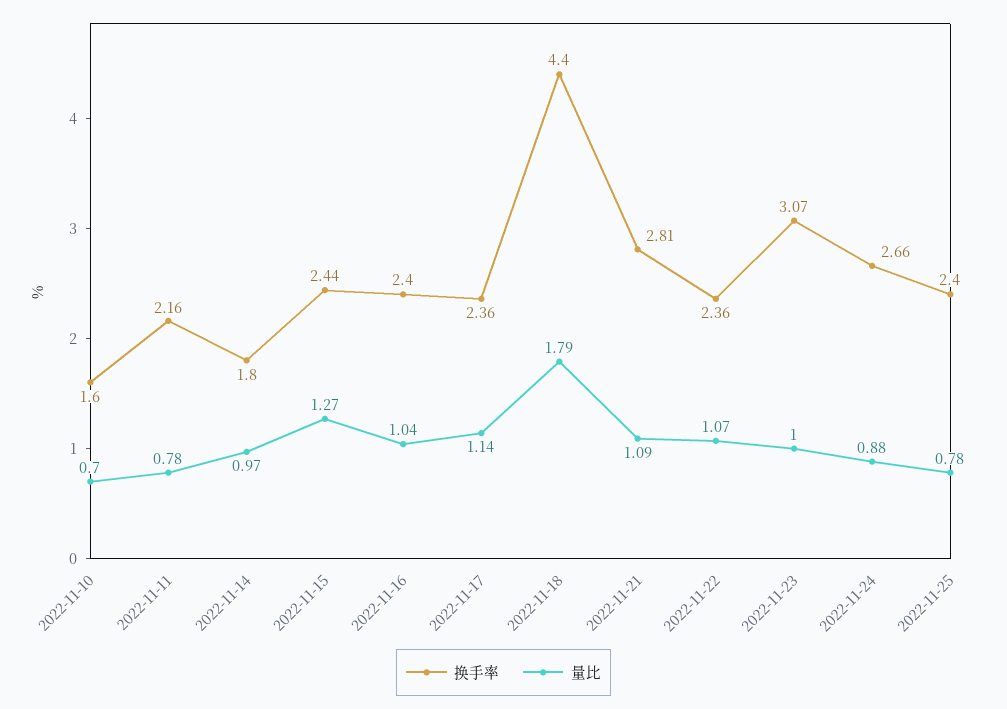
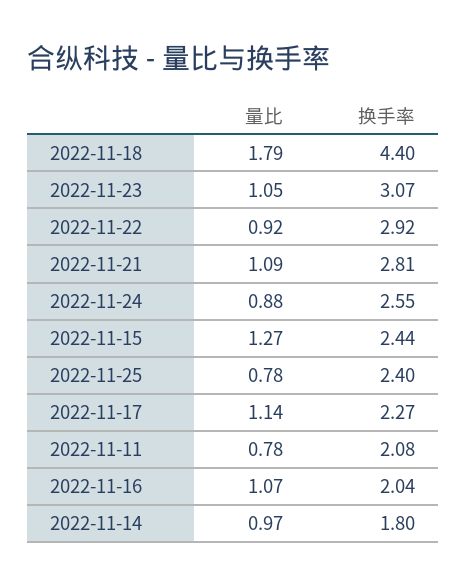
  {
    "换手率": {
-     "2022-11-10": 1.6,
-     "2022-11-11": 2.16,
+     "2022-11-11": 2.08,
      "2022-11-14": 1.8,
      "2022-11-15": 2.44,
-     "2022-11-16": 2.4,
+     "2022-11-16": 2.04,
-     "2022-11-17": 2.36,
+     "2022-11-17": 2.27,
      "2022-11-18": 4.4,
      "2022-11-21": 2.81,
-     "2022-11-22": 2.36,
+     "2022-11-22": 2.92,
      "2022-11-23": 3.07,
-     "2022-11-24": 2.66,
+     "2022-11-24": 2.55,
      "2022-11-25": 2.4
    },
    "量比": {
-     "2022-11-10": 0.7,
      "2022-11-11": 0.78,
      "2022-11-14": 0.97,
      "2022-11-15": 1.27,
-     "2022-11-16": 1.04,
+     "2022-11-16": 1.07,
      "2022-11-17": 1.14,
      "2022-11-18": 1.79,
      "2022-11-21": 1.09,
-     "2022-11-22": 1.07,
+     "2022-11-22": 0.92,
-     "2022-11-23": 1,
+     "2022-11-23": 1.05,
      "2022-11-24": 0.88,
      "2022-11-25": 0.78
    }
  }

